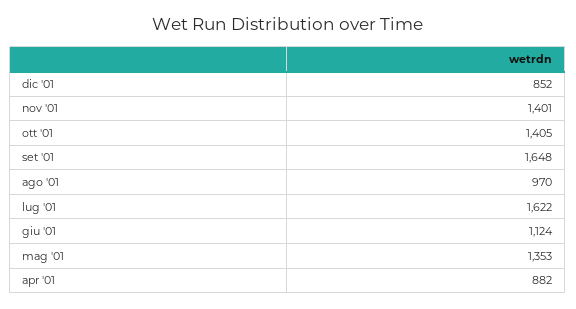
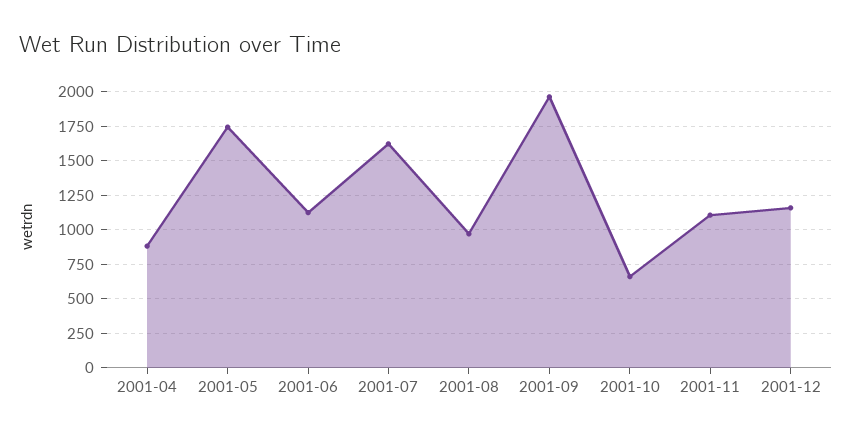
  {
-   "dic '01": 852,
+   "dic '01": 1150,
-   "nov '01": 1401,
+   "nov '01": 1100,
-   "ott '01": 1405,
+   "ott '01": 650,
-   "set '01": 1648,
+   "set '01": 1950,
    "ago '01": 970,
    "lug '01": 1622,
    "giu '01": 1124,
-   "mag '01": 1353,
+   "mag '01": 1750,
    "apr '01": 882
  }

